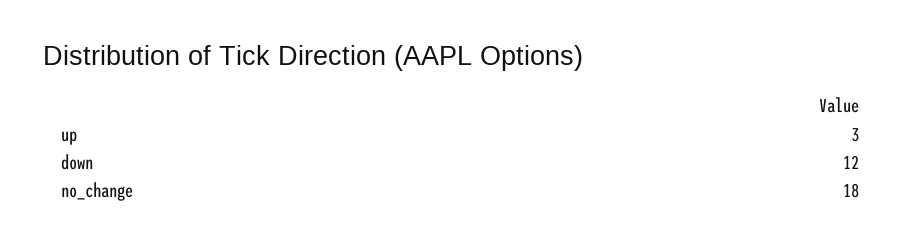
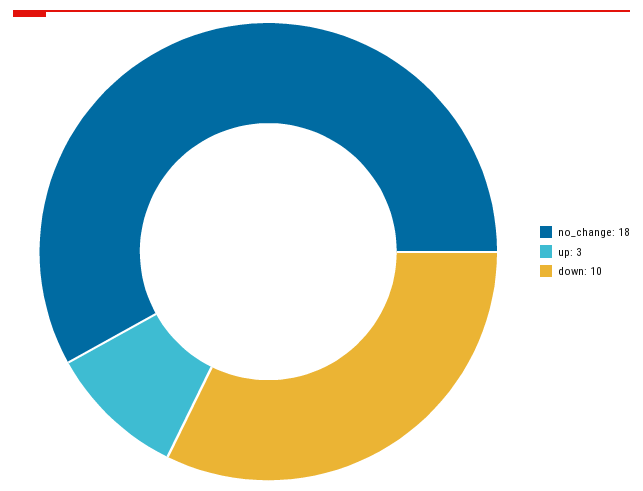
  {
    "up": 3,
-   "down": 12,
+   "down": 10,
    "no_change": 18
  }

